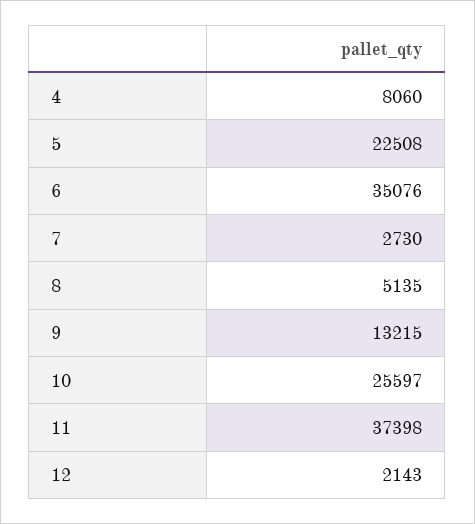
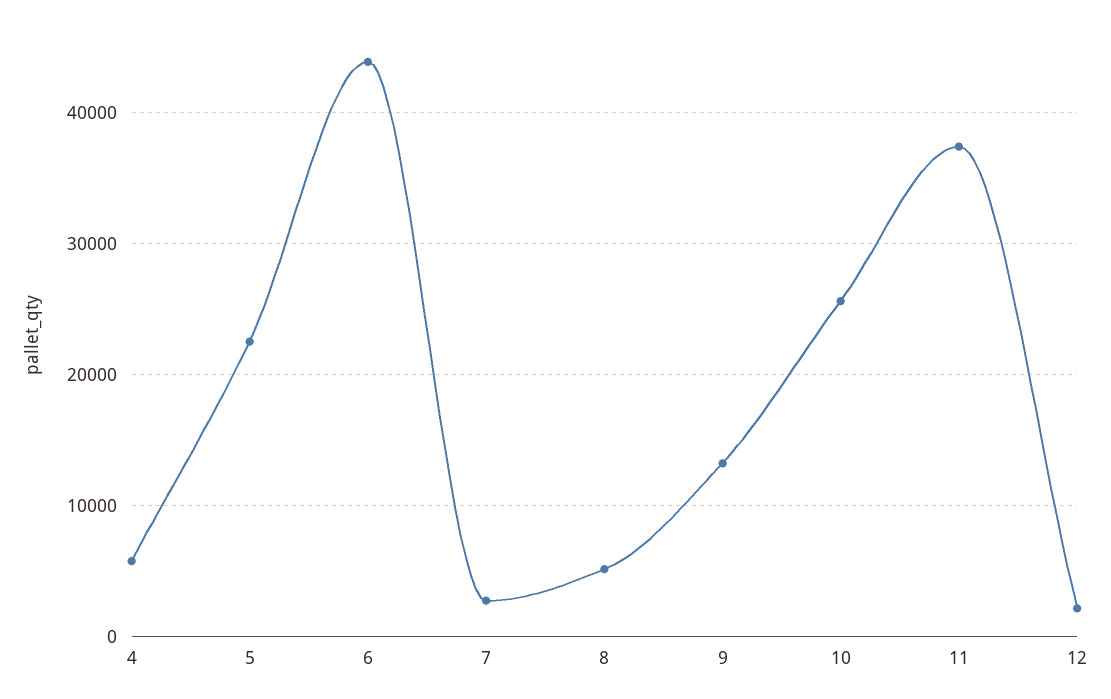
  {
-   "4": 8060,
+   "4": 6000,
    "5": 22508,
-   "6": 35076,
+   "6": 44000,
    "7": 2730,
    "8": 5135,
    "9": 13215,
    "10": 25597,
    "11": 37398,
    "12": 2143
  }

